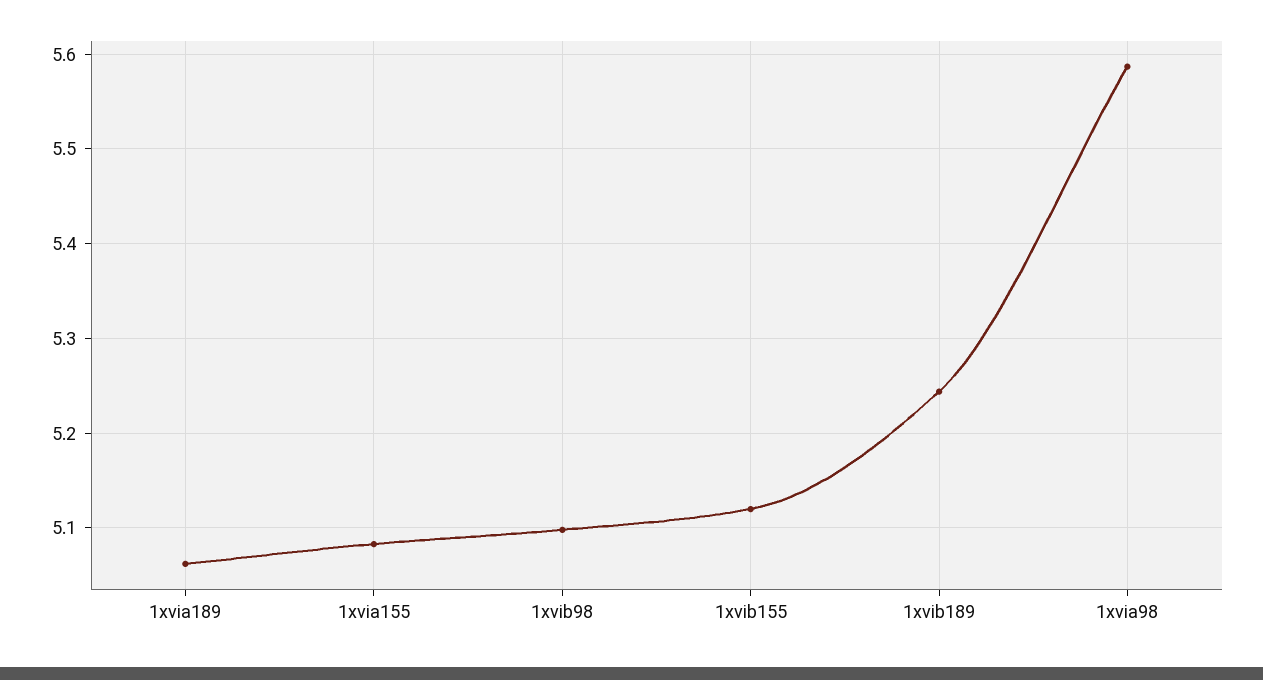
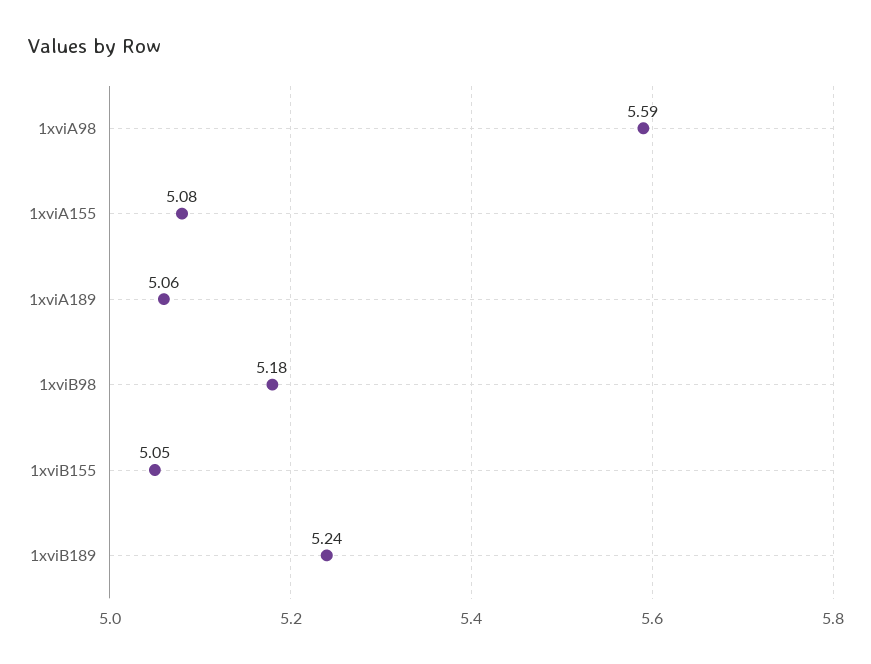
  {
    "1xvia189": 5.06,
    "1xvia155": 5.08,
-   "1xvib98": 5.1,
+   "1xvib98": 5.18,
-   "1xvib155": 5.12,
+   "1xvib155": 5.05,
    "1xvib189": 5.24,
    "1xvia98": 5.59
  }

